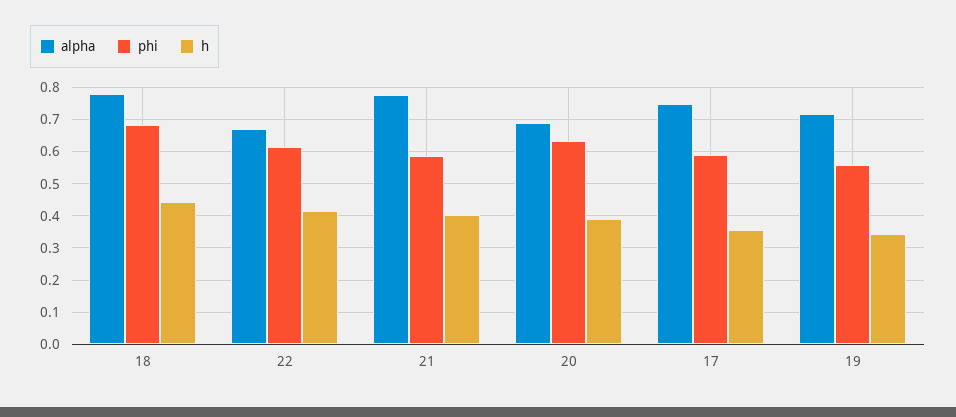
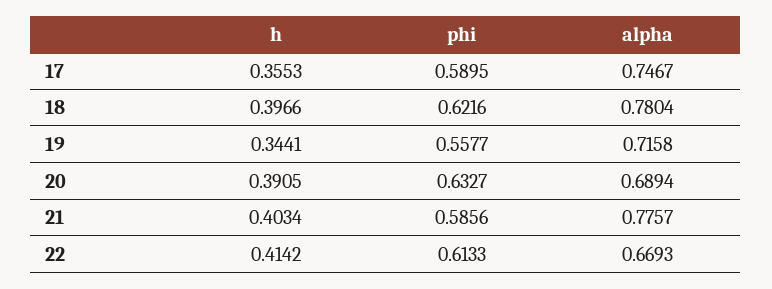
  {
    "alpha": {
      "18": 0.7804,
      "22": 0.6693,
      "21": 0.7757,
      "20": 0.6894,
      "17": 0.7467,
      "19": 0.7158
    },
    "phi": {
-     "18": 0.68,
+     "18": 0.6216,
      "22": 0.6133,
      "21": 0.5856,
      "20": 0.6327,
      "17": 0.5895,
      "19": 0.5577
    },
    "h": {
-     "18": 0.44,
+     "18": 0.3966,
      "22": 0.4142,
      "21": 0.4034,
      "20": 0.3905,
      "17": 0.3553,
      "19": 0.3441
    }
  }

